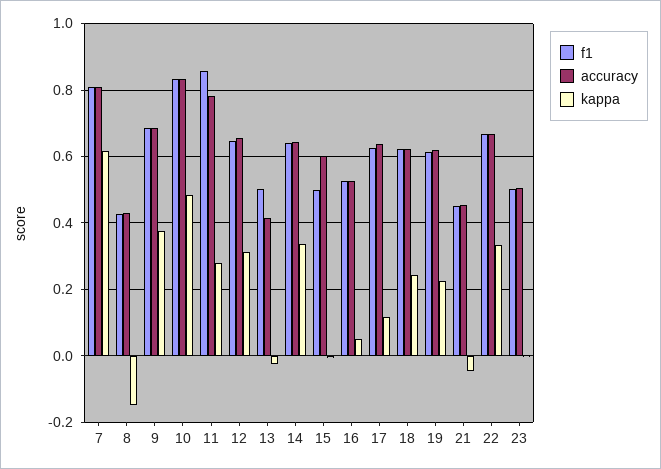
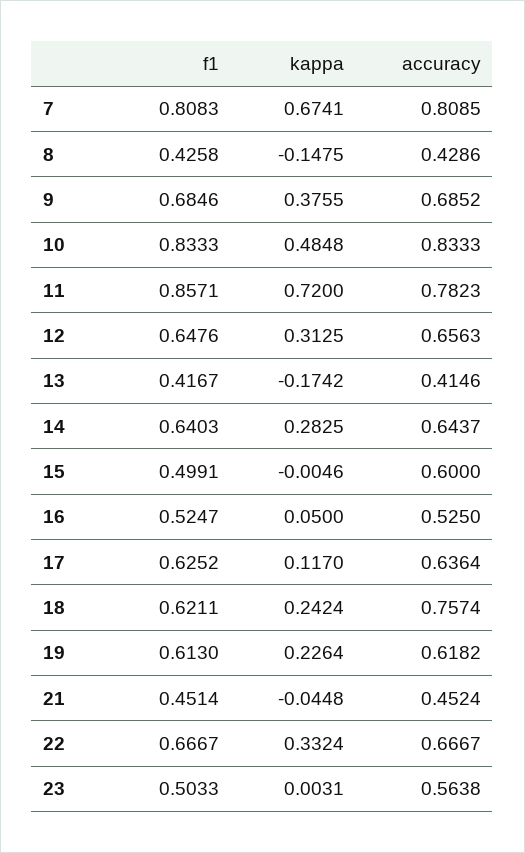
  {
    "f1": {
      "7": 0.8083,
      "8": 0.4258,
      "9": 0.6846,
      "10": 0.8333,
      "11": 0.8571,
      "12": 0.6476,
-     "13": 0.5,
+     "13": 0.4167,
      "14": 0.6403,
      "15": 0.4991,
      "16": 0.5247,
      "17": 0.6252,
      "18": 0.6211,
      "19": 0.613,
      "21": 0.4514,
      "22": 0.6667,
      "23": 0.5033
    },
    "accuracy": {
      "7": 0.8085,
      "8": 0.4286,
      "9": 0.6852,
      "10": 0.8333,
      "11": 0.7823,
      "12": 0.6563,
      "13": 0.4146,
      "14": 0.6437,
      "15": 0.6,
      "16": 0.525,
      "17": 0.6364,
-     "18": 0.62,
+     "18": 0.7574,
      "19": 0.6182,
      "21": 0.4524,
      "22": 0.6667,
-     "23": 0.5
+     "23": 0.5638
    },
    "kappa": {
-     "7": 0.62,
+     "7": 0.6741,
      "8": -0.1475,
      "9": 0.3755,
      "10": 0.4848,
-     "11": 0.28,
+     "11": 0.72,
      "12": 0.3125,
-     "13": -0.02,
+     "13": -0.1742,
-     "14": 0.34,
+     "14": 0.2825,
      "15": -0.0046,
      "16": 0.05,
      "17": 0.117,
      "18": 0.2424,
      "19": 0.2264,
      "21": -0.0448,
      "22": 0.3324,
      "23": 0.0031
    }
  }

